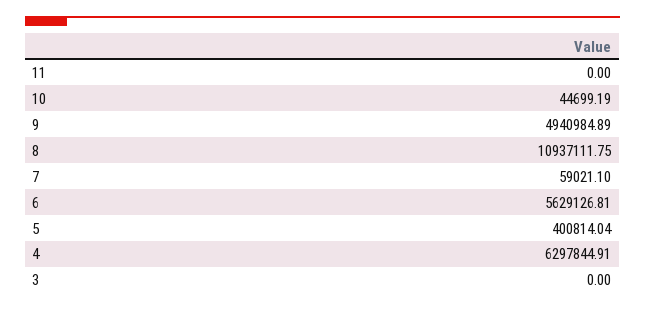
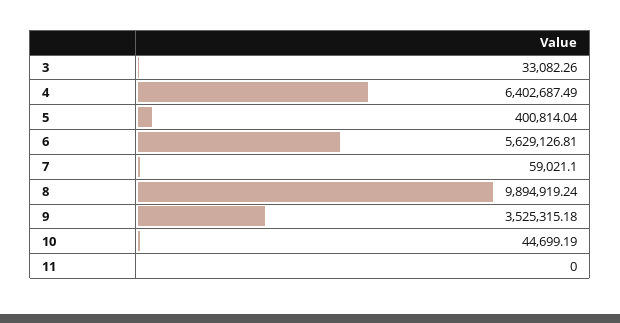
  {
    "11": 0,
    "10": 44699.19,
-   "9": 4940984.89,
+   "9": 3525315.18,
-   "8": 10937111.75,
+   "8": 9894919.24,
    "7": 59021.1,
    "6": 5629126.81,
    "5": 400814.04,
-   "4": 6297844.91,
+   "4": 6402687.49,
-   "3": 0
+   "3": 33082.26
  }

